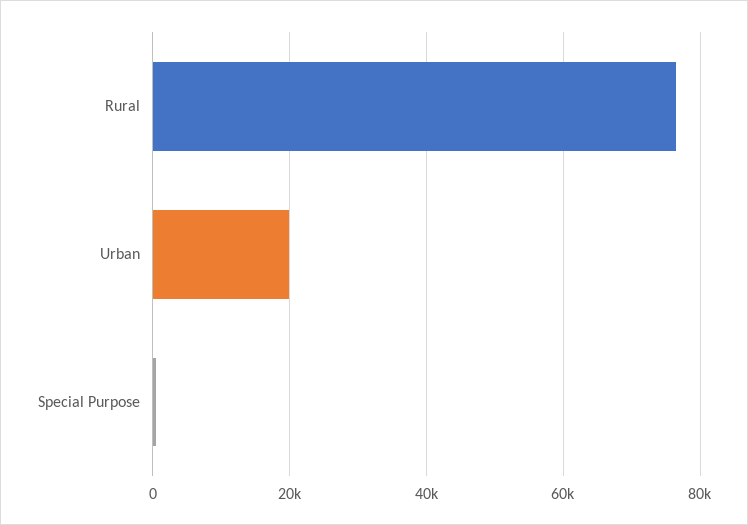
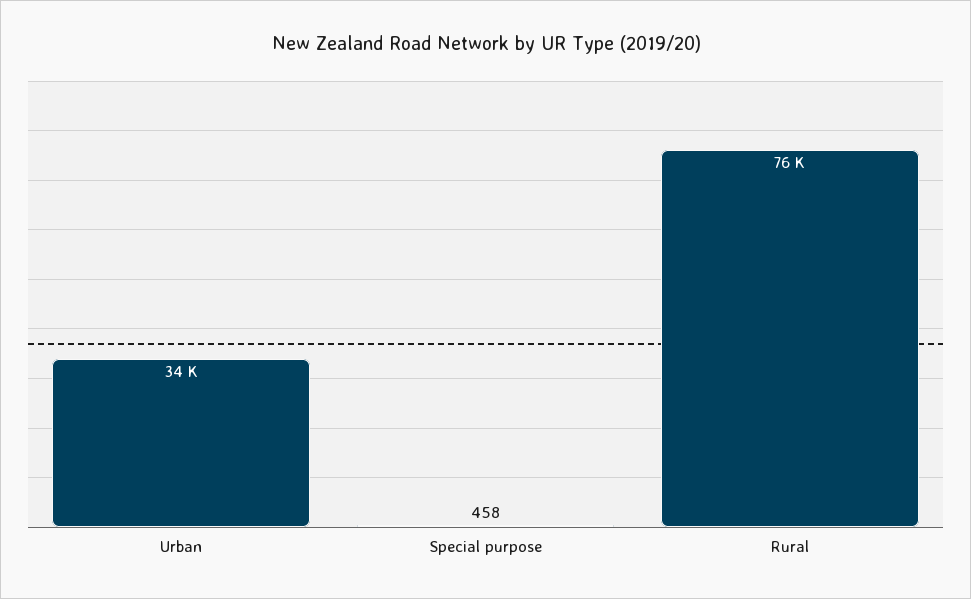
  {
    "Rural": 76000,
-   "Urban": 20000,
+   "Urban": 34000,
    "Special Purpose": 458
  }

